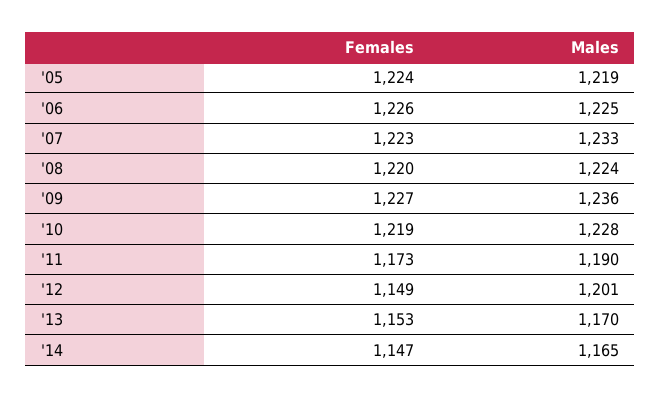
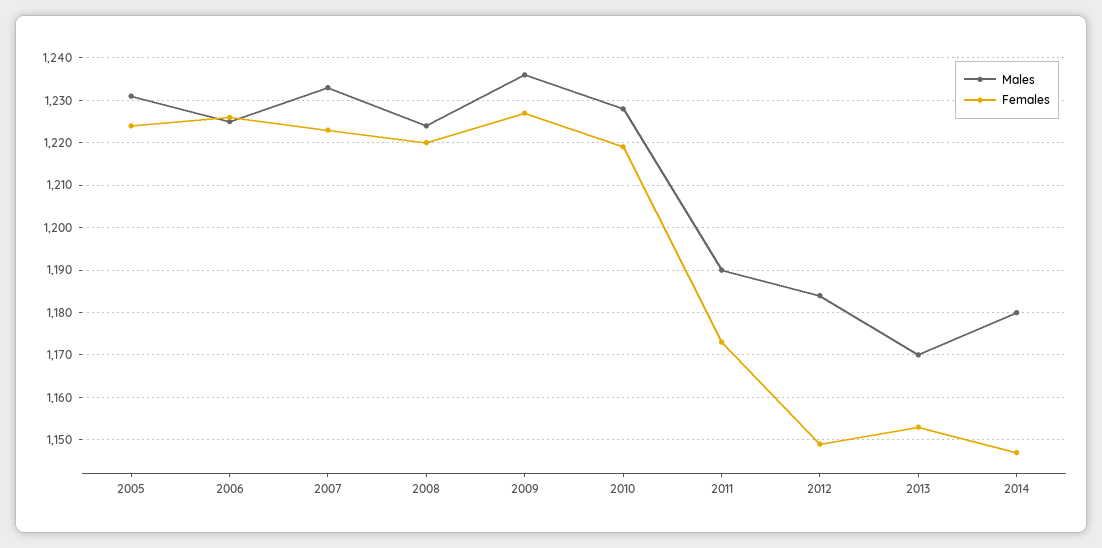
  {
    "Females": {
      "'05": 1224,
      "'06": 1226,
      "'07": 1223,
      "'08": 1220,
      "'09": 1227,
      "'10": 1219,
      "'11": 1173,
      "'12": 1149,
      "'13": 1153,
      "'14": 1147
    },
    "Males": {
-     "'05": 1219,
+     "'05": 1230,
      "'06": 1225,
      "'07": 1233,
      "'08": 1224,
      "'09": 1236,
      "'10": 1228,
      "'11": 1190,
-     "'12": 1201,
+     "'12": 1185,
      "'13": 1170,
-     "'14": 1165
+     "'14": 1180
    }
  }

